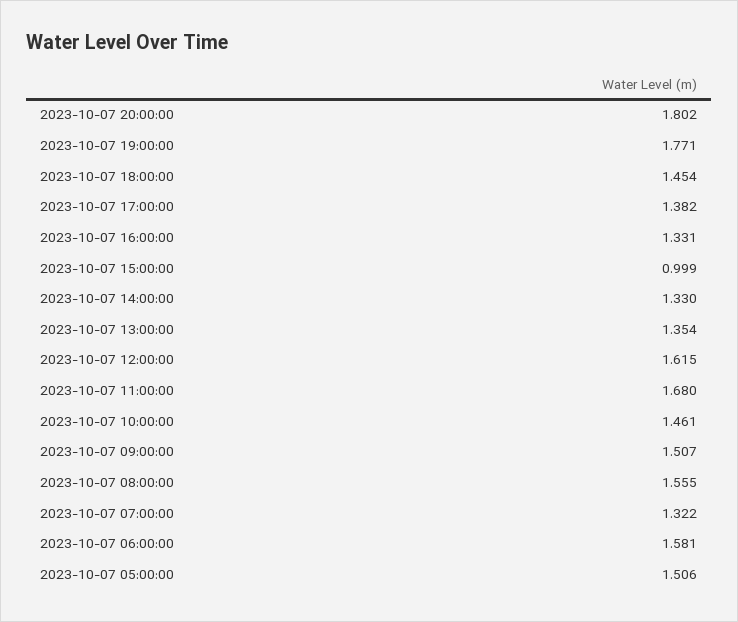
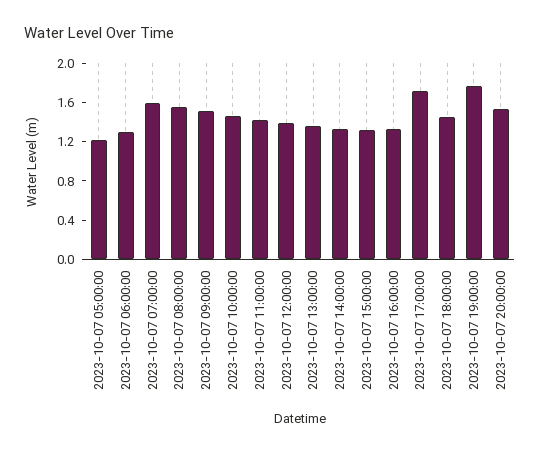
  {
-   "2023-10-07 20:00:00": 1.802,
+   "2023-10-07 20:00:00": 1.5,
    "2023-10-07 19:00:00": 1.771,
    "2023-10-07 18:00:00": 1.454,
-   "2023-10-07 17:00:00": 1.382,
+   "2023-10-07 17:00:00": 1.7,
    "2023-10-07 16:00:00": 1.331,
-   "2023-10-07 15:00:00": 0.999,
+   "2023-10-07 15:00:00": 1.3,
    "2023-10-07 14:00:00": 1.33,
    "2023-10-07 13:00:00": 1.354,
-   "2023-10-07 12:00:00": 1.615,
+   "2023-10-07 12:00:00": 1.4,
-   "2023-10-07 11:00:00": 1.68,
+   "2023-10-07 11:00:00": 1.4,
    "2023-10-07 10:00:00": 1.461,
    "2023-10-07 09:00:00": 1.507,
    "2023-10-07 08:00:00": 1.555,
-   "2023-10-07 07:00:00": 1.322,
+   "2023-10-07 07:00:00": 1.6,
-   "2023-10-07 06:00:00": 1.581,
+   "2023-10-07 06:00:00": 1.3,
-   "2023-10-07 05:00:00": 1.506
+   "2023-10-07 05:00:00": 1.2
  }

